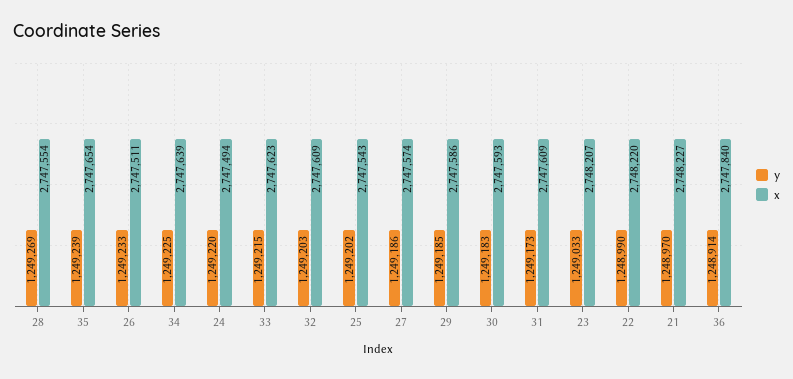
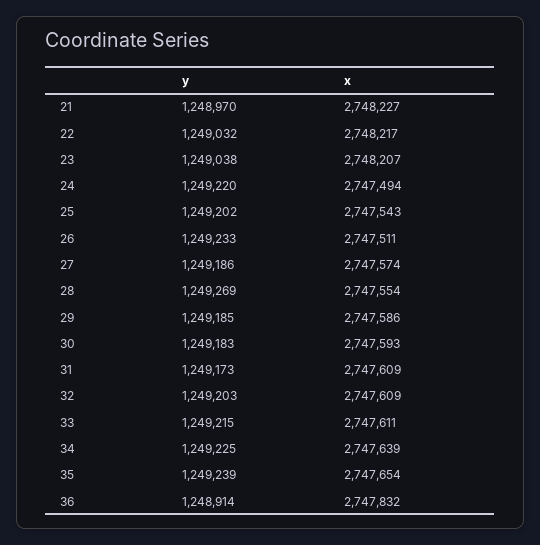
  {
    "y": {
      "28": 1249269,
      "35": 1249239,
      "26": 1249233,
      "34": 1249225,
      "24": 1249220,
      "33": 1249215,
      "32": 1249203,
      "25": 1249202,
      "27": 1249186,
      "29": 1249185,
      "30": 1249183,
      "31": 1249173,
-     "23": 1249033,
+     "23": 1249038,
-     "22": 1248990,
+     "22": 1249032,
      "21": 1248970,
      "36": 1248914
    },
    "x": {
      "28": 2747554,
      "35": 2747654,
      "26": 2747511,
      "34": 2747639,
      "24": 2747494,
-     "33": 2747623,
+     "33": 2747611,
      "32": 2747609,
      "25": 2747543,
      "27": 2747574,
      "29": 2747586,
      "30": 2747593,
      "31": 2747609,
      "23": 2748207,
-     "22": 2748220,
+     "22": 2748217,
      "21": 2748227,
-     "36": 2747840
+     "36": 2747832
    }
  }

